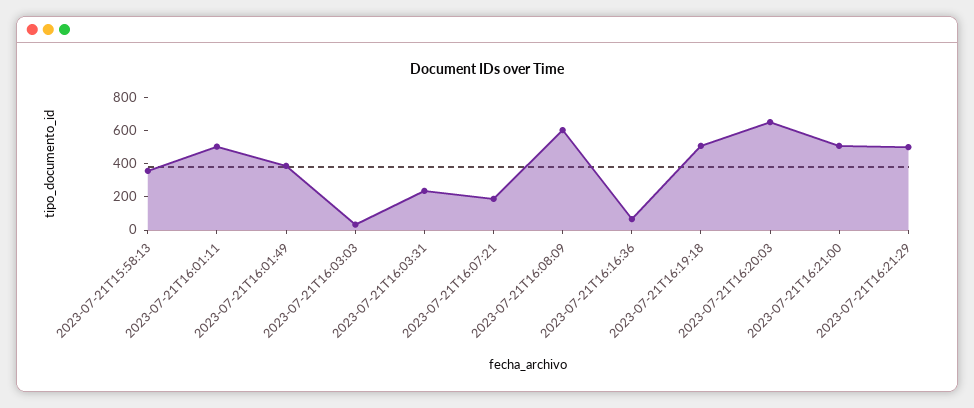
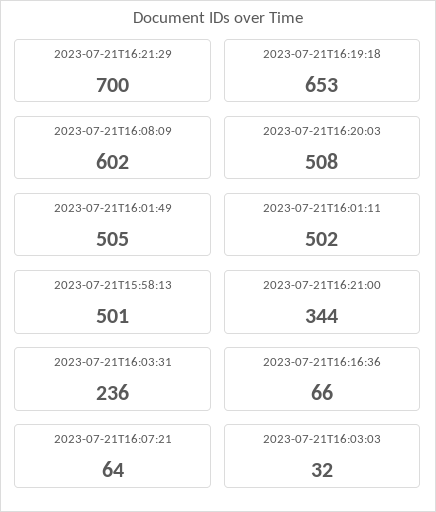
  {
-   "2023-07-21T15:58:13": 350,
+   "2023-07-21T15:58:13": 501,
    "2023-07-21T16:01:11": 502,
-   "2023-07-21T16:01:49": 400,
+   "2023-07-21T16:01:49": 505,
    "2023-07-21T16:03:03": 32,
    "2023-07-21T16:03:31": 236,
-   "2023-07-21T16:07:21": 200,
+   "2023-07-21T16:07:21": 64,
    "2023-07-21T16:08:09": 602,
    "2023-07-21T16:16:36": 66,
-   "2023-07-21T16:19:18": 500,
+   "2023-07-21T16:19:18": 653,
-   "2023-07-21T16:20:03": 650,
+   "2023-07-21T16:20:03": 508,
-   "2023-07-21T16:21:00": 500,
+   "2023-07-21T16:21:00": 344,
-   "2023-07-21T16:21:29": 500
+   "2023-07-21T16:21:29": 700
  }

